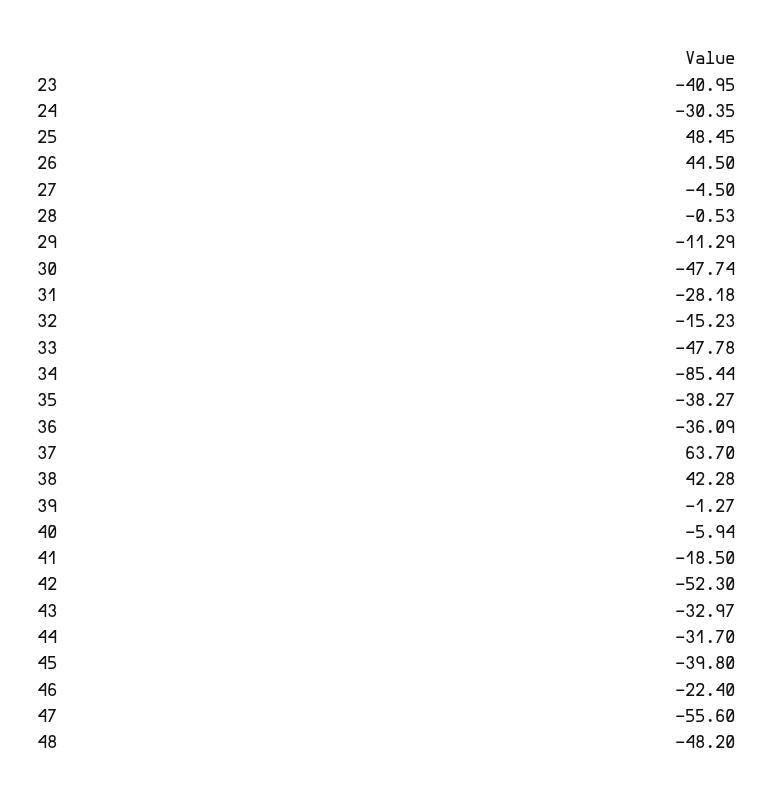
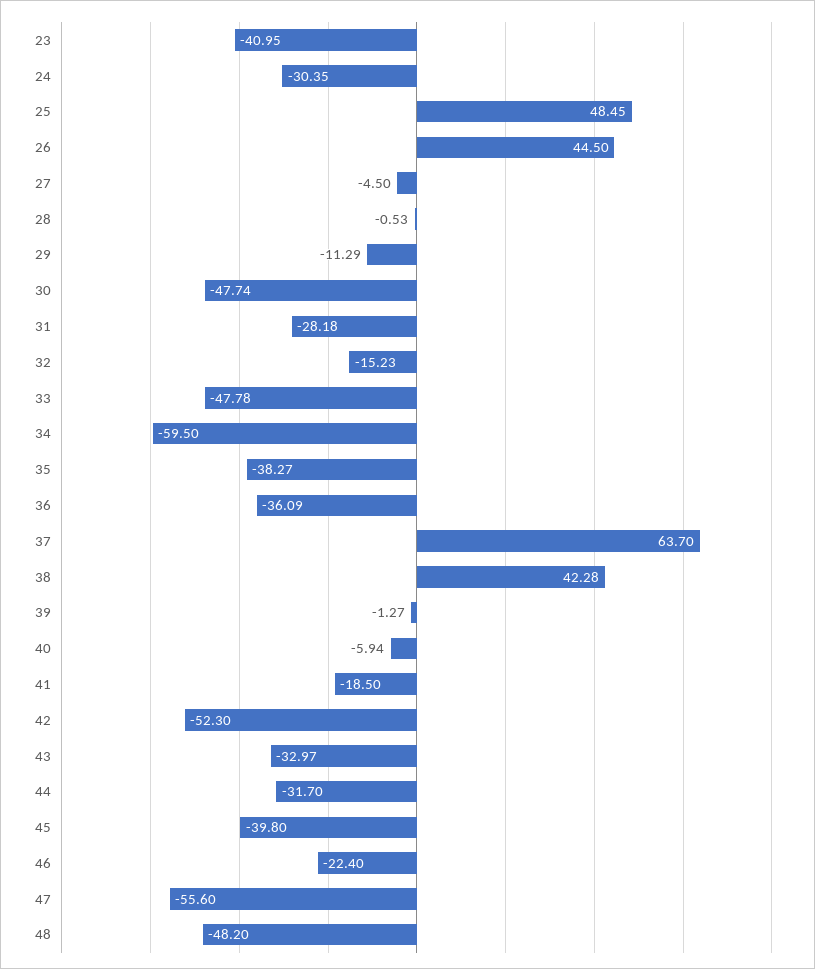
  {
    "23": -40.95,
    "24": -30.35,
    "25": 48.45,
    "26": 44.5,
    "27": -4.5,
    "28": -0.53,
    "29": -11.29,
    "30": -47.74,
    "31": -28.18,
    "32": -15.23,
    "33": -47.78,
-   "34": -85.44,
+   "34": -59.5,
    "35": -38.27,
    "36": -36.09,
    "37": 63.7,
    "38": 42.28,
    "39": -1.27,
    "40": -5.94,
    "41": -18.5,
    "42": -52.3,
    "43": -32.97,
    "44": -31.7,
    "45": -39.8,
    "46": -22.4,
    "47": -55.6,
    "48": -48.2
  }

